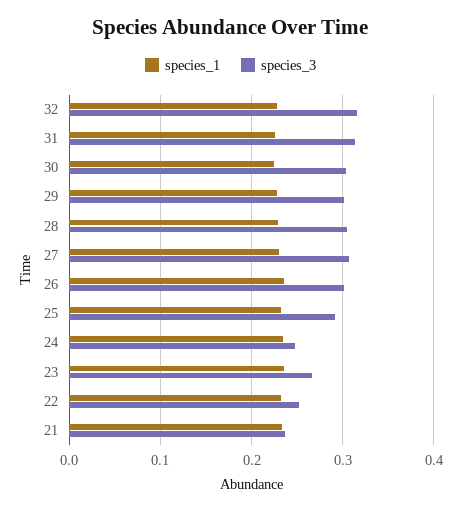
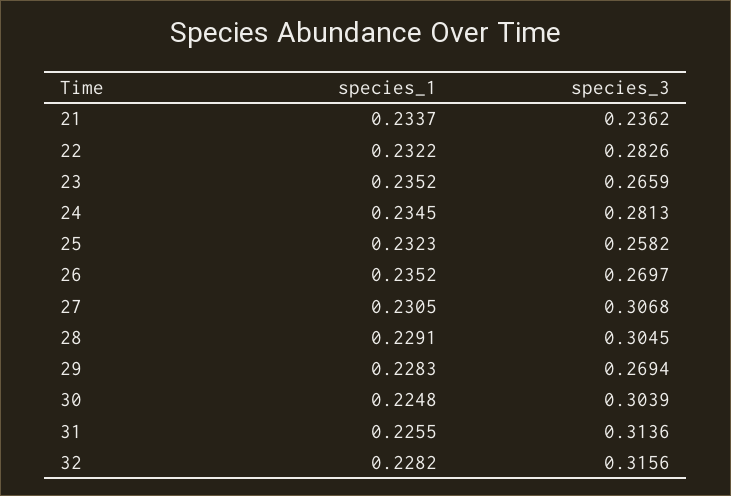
  {
    "species_1": {
      "32": 0.2282,
      "31": 0.2255,
      "30": 0.2248,
      "29": 0.2283,
      "28": 0.2291,
      "27": 0.2305,
      "26": 0.2352,
      "25": 0.2323,
      "24": 0.2345,
      "23": 0.2352,
      "22": 0.2322,
      "21": 0.2337
    },
    "species_3": {
      "32": 0.3156,
      "31": 0.3136,
      "30": 0.3039,
-     "29": 0.3,
+     "29": 0.2694,
      "28": 0.3045,
      "27": 0.3068,
-     "26": 0.3,
+     "26": 0.2697,
-     "25": 0.29,
+     "25": 0.2582,
-     "24": 0.25,
+     "24": 0.2813,
      "23": 0.2659,
-     "22": 0.25,
+     "22": 0.2826,
      "21": 0.2362
    }
  }

